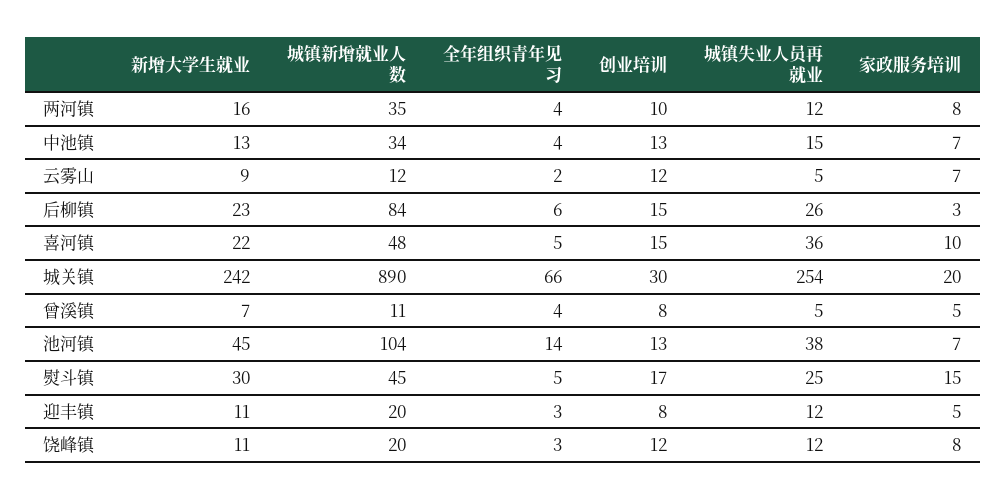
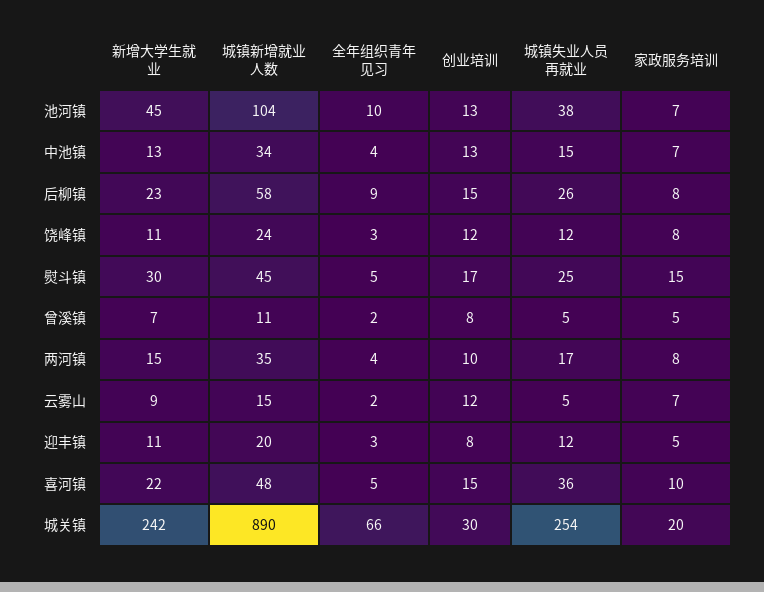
  {
    "新增大学生就业": {
-     "两河镇": 16,
+     "两河镇": 15,
      "中池镇": 13,
      "云雾山": 9,
      "后柳镇": 23,
      "喜河镇": 22,
      "城关镇": 242,
      "曾溪镇": 7,
      "池河镇": 45,
      "熨斗镇": 30,
      "迎丰镇": 11,
      "饶峰镇": 11
    },
    "城镇新增就业人数": {
      "两河镇": 35,
      "中池镇": 34,
-     "云雾山": 12,
+     "云雾山": 15,
-     "后柳镇": 84,
+     "后柳镇": 58,
      "喜河镇": 48,
      "城关镇": 890,
      "曾溪镇": 11,
      "池河镇": 104,
      "熨斗镇": 45,
      "迎丰镇": 20,
-     "饶峰镇": 20
+     "饶峰镇": 24
    },
    "全年组织青年见习": {
      "两河镇": 4,
      "中池镇": 4,
      "云雾山": 2,
-     "后柳镇": 6,
+     "后柳镇": 9,
      "喜河镇": 5,
      "城关镇": 66,
-     "曾溪镇": 4,
+     "曾溪镇": 2,
-     "池河镇": 14,
+     "池河镇": 10,
      "熨斗镇": 5,
      "迎丰镇": 3,
      "饶峰镇": 3
    },
    "创业培训": {
      "两河镇": 10,
      "中池镇": 13,
      "云雾山": 12,
      "后柳镇": 15,
      "喜河镇": 15,
      "城关镇": 30,
      "曾溪镇": 8,
      "池河镇": 13,
      "熨斗镇": 17,
      "迎丰镇": 8,
      "饶峰镇": 12
    },
    "城镇失业人员再就业": {
-     "两河镇": 12,
+     "两河镇": 17,
      "中池镇": 15,
      "云雾山": 5,
      "后柳镇": 26,
      "喜河镇": 36,
      "城关镇": 254,
      "曾溪镇": 5,
      "池河镇": 38,
      "熨斗镇": 25,
      "迎丰镇": 12,
      "饶峰镇": 12
    },
    "家政服务培训": {
      "两河镇": 8,
      "中池镇": 7,
      "云雾山": 7,
-     "后柳镇": 3,
+     "后柳镇": 8,
      "喜河镇": 10,
      "城关镇": 20,
      "曾溪镇": 5,
      "池河镇": 7,
      "熨斗镇": 15,
      "迎丰镇": 5,
      "饶峰镇": 8
    }
  }

